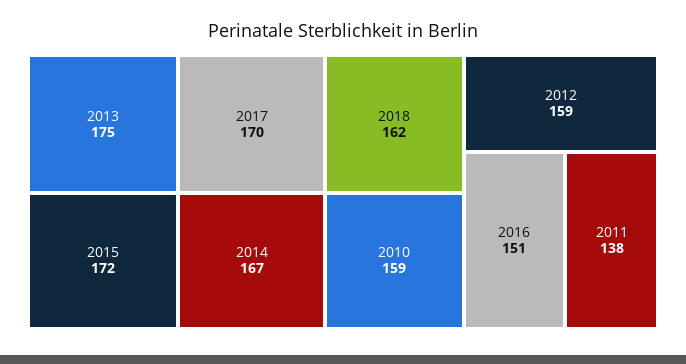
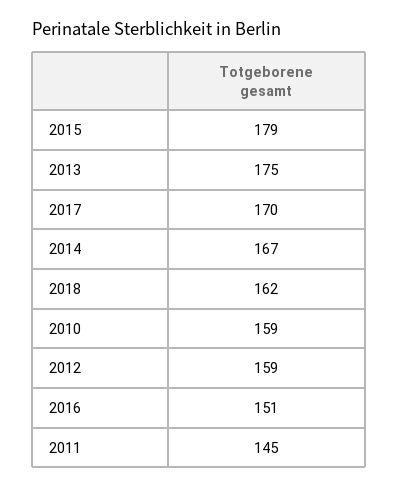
  {
    "2013": 175,
-   "2015": 172,
+   "2015": 179,
    "2017": 170,
    "2014": 167,
    "2018": 162,
    "2010": 159,
    "2012": 159,
    "2016": 151,
-   "2011": 138
+   "2011": 145
  }

